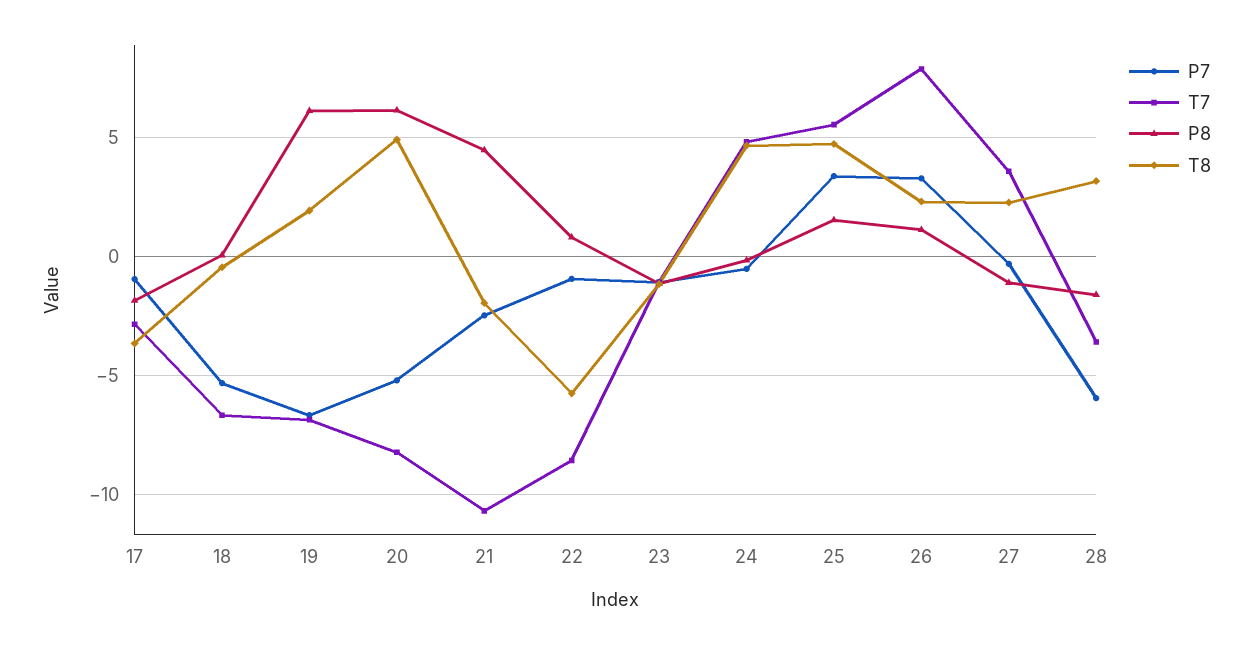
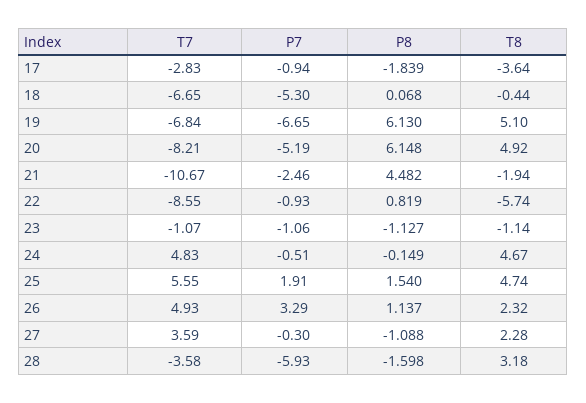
  {
    "P7": {
      "17": -0.94,
      "18": -5.3,
      "19": -6.65,
      "20": -5.19,
      "21": -2.46,
      "22": -0.93,
      "23": -1.06,
      "24": -0.51,
-     "25": 3.5,
+     "25": 1.91,
      "26": 3.29,
      "27": -0.3,
      "28": -5.93
    },
    "T7": {
      "17": -2.83,
      "18": -6.65,
      "19": -6.84,
      "20": -8.21,
      "21": -10.67,
      "22": -8.55,
      "23": -1.07,
      "24": 4.83,
      "25": 5.55,
-     "26": 8,
+     "26": 4.93,
      "27": 3.59,
      "28": -3.58
    },
    "P8": {
      "17": -1.839,
      "18": 0.068,
      "19": 6.13,
      "20": 6.148,
      "21": 4.482,
      "22": 0.819,
      "23": -1.127,
      "24": -0.149,
      "25": 1.54,
      "26": 1.137,
      "27": -1.088,
      "28": -1.598
    },
    "T8": {
      "17": -3.64,
      "18": -0.44,
-     "19": 2,
+     "19": 5.1,
      "20": 4.92,
      "21": -1.94,
      "22": -5.74,
      "23": -1.14,
      "24": 4.67,
      "25": 4.74,
      "26": 2.32,
      "27": 2.28,
      "28": 3.18
    }
  }

